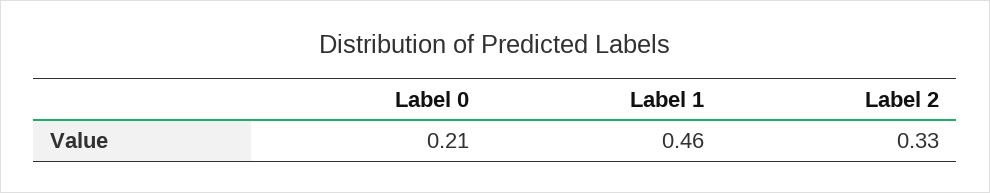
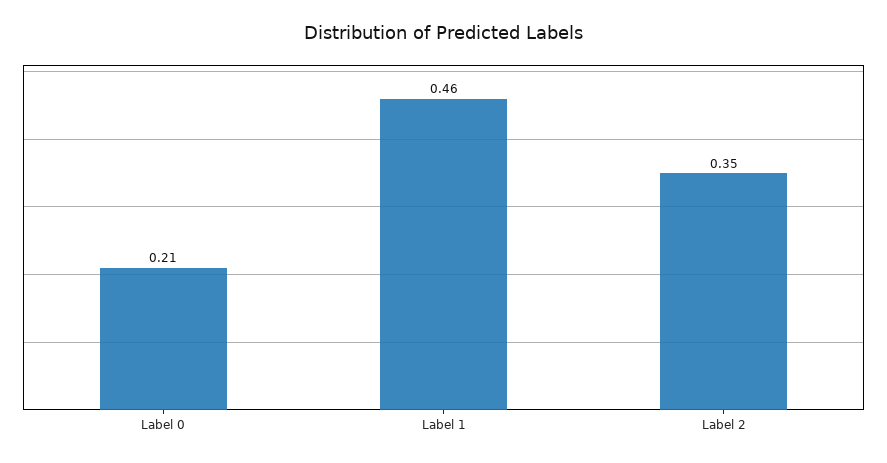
  {
    "Label 0": 0.21,
    "Label 1": 0.46,
-   "Label 2": 0.33
+   "Label 2": 0.35
  }

